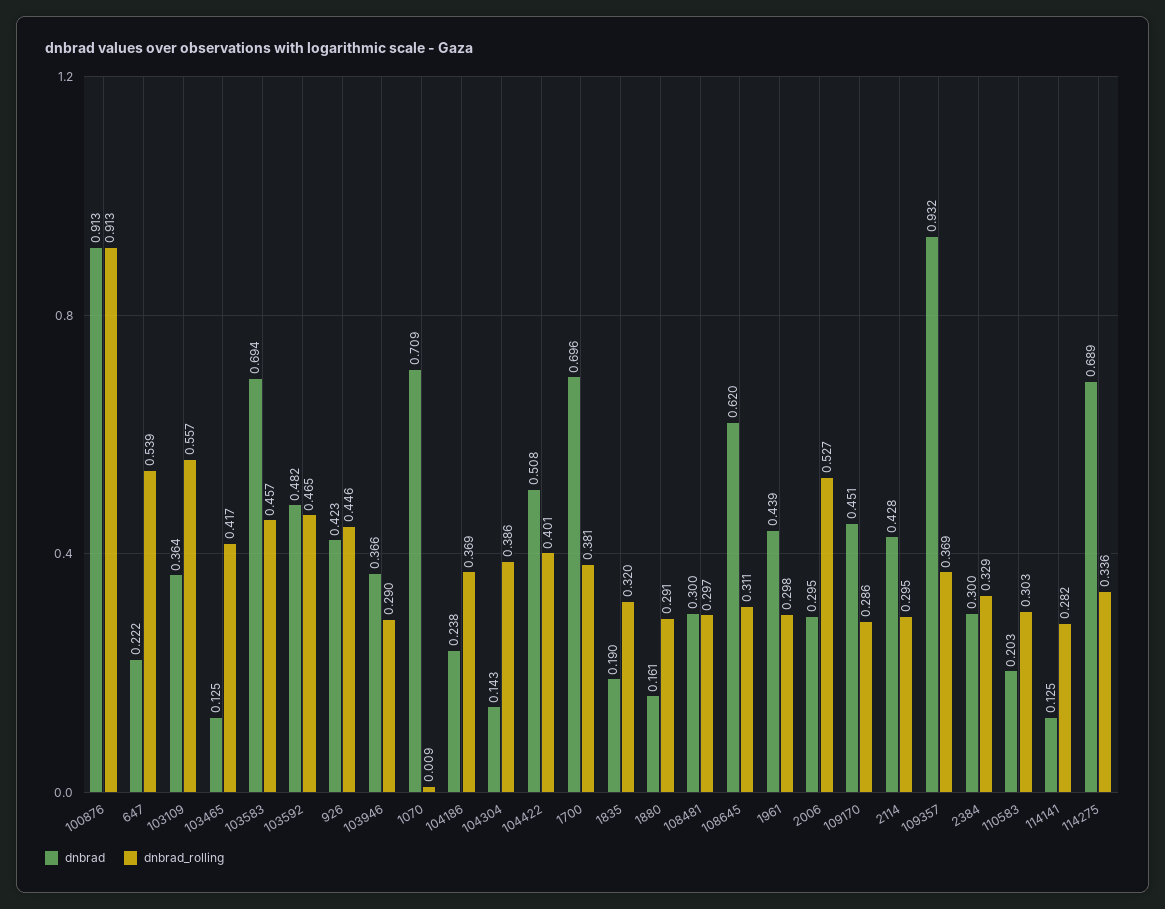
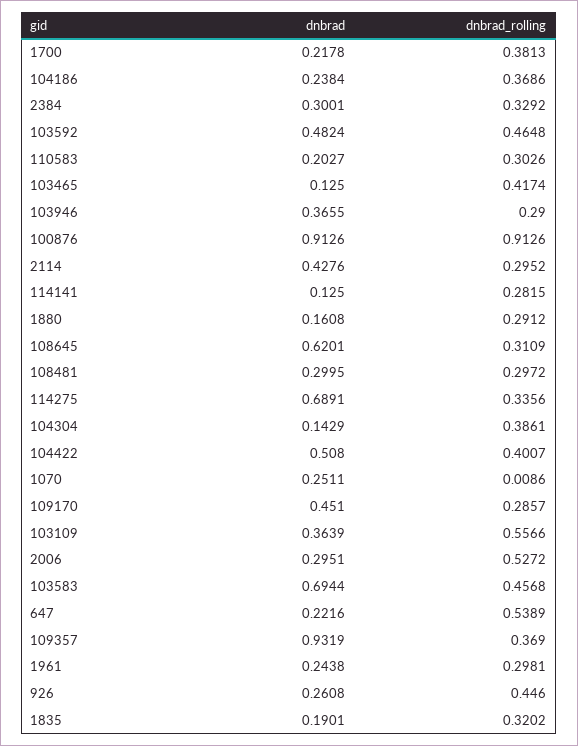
  {
    "dnbrad": {
      "100876": 0.9126,
      "647": 0.2216,
      "103109": 0.3639,
      "103465": 0.125,
      "103583": 0.6944,
      "103592": 0.4824,
-     "926": 0.423,
+     "926": 0.2608,
      "103946": 0.3655,
-     "1070": 0.709,
+     "1070": 0.2511,
      "104186": 0.2384,
      "104304": 0.1429,
      "104422": 0.508,
-     "1700": 0.696,
+     "1700": 0.2178,
      "1835": 0.1901,
      "1880": 0.1608,
      "108481": 0.2995,
      "108645": 0.6201,
-     "1961": 0.439,
+     "1961": 0.2438,
      "2006": 0.2951,
      "109170": 0.451,
      "2114": 0.4276,
      "109357": 0.9319,
      "2384": 0.3001,
      "110583": 0.2027,
      "114141": 0.125,
      "114275": 0.6891
    },
    "dnbrad_rolling": {
      "100876": 0.9126,
      "647": 0.5389,
      "103109": 0.5566,
      "103465": 0.4174,
      "103583": 0.4568,
      "103592": 0.4648,
      "926": 0.446,
      "103946": 0.29,
      "1070": 0.0086,
      "104186": 0.3686,
      "104304": 0.3861,
      "104422": 0.4007,
      "1700": 0.3813,
      "1835": 0.3202,
      "1880": 0.2912,
      "108481": 0.2972,
      "108645": 0.3109,
      "1961": 0.2981,
      "2006": 0.5272,
      "109170": 0.2857,
      "2114": 0.2952,
      "109357": 0.369,
      "2384": 0.3292,
      "110583": 0.3026,
      "114141": 0.2815,
      "114275": 0.3356
    }
  }

